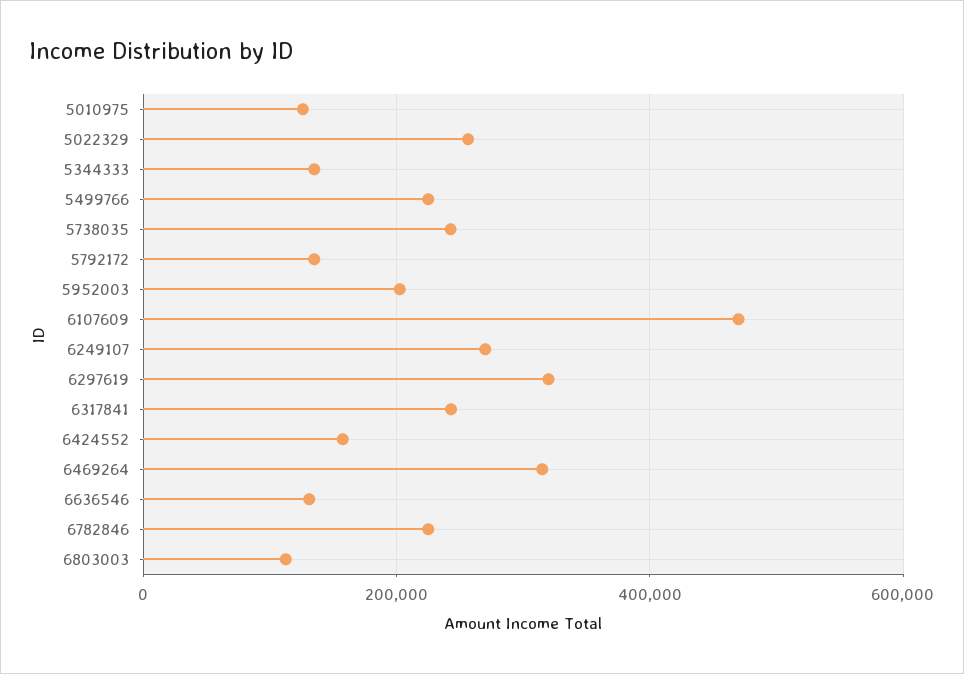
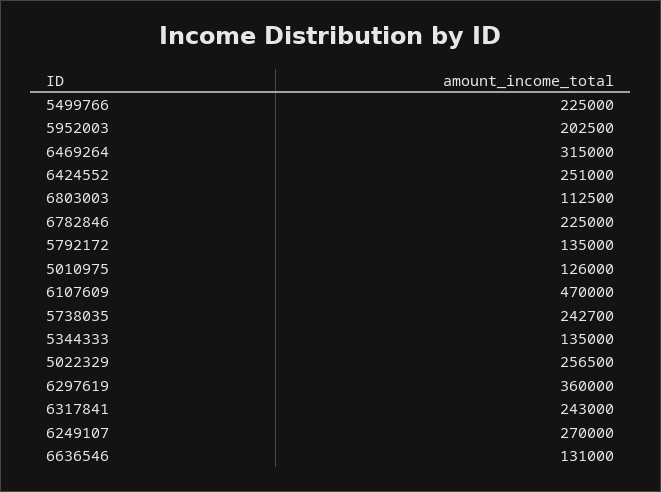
  {
    "5010975": 126000,
    "5022329": 256500,
    "5344333": 135000,
    "5499766": 225000,
    "5738035": 242700,
    "5792172": 135000,
    "5952003": 202500,
    "6107609": 470000,
    "6249107": 270000,
-   "6297619": 320000,
+   "6297619": 360000,
    "6317841": 243000,
-   "6424552": 160000,
+   "6424552": 251000,
    "6469264": 315000,
    "6636546": 131000,
    "6782846": 225000,
    "6803003": 112500
  }

